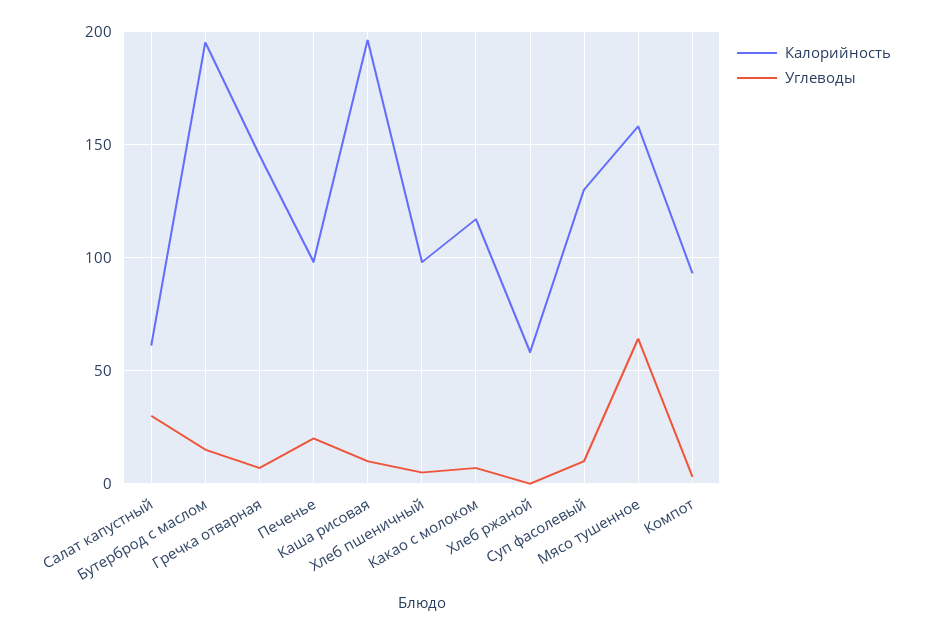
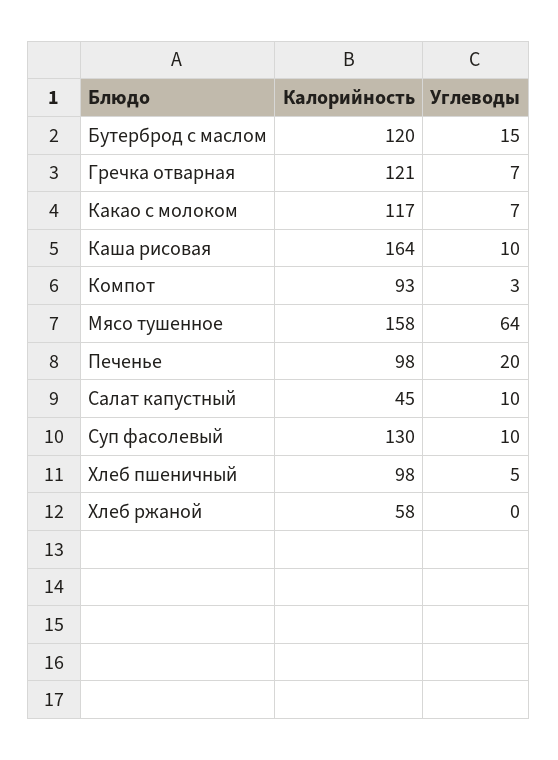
  {
    "Калорийность": {
-     "Салат капустный": 60,
+     "Салат капустный": 45,
-     "Бутерброд с маслом": 195,
+     "Бутерброд с маслом": 120,
-     "Гречка отварная": 145,
+     "Гречка отварная": 121,
      "Печенье": 98,
-     "Каша рисовая": 195,
+     "Каша рисовая": 164,
      "Хлеб пшеничный": 98,
      "Какао с молоком": 117,
      "Хлеб ржаной": 58,
      "Суп фасолевый": 130,
      "Мясо тушенное": 158,
      "Компот": 93
    },
    "Углеводы": {
-     "Салат капустный": 30,
+     "Салат капустный": 10,
      "Бутерброд с маслом": 15,
      "Гречка отварная": 7,
      "Печенье": 20,
      "Каша рисовая": 10,
      "Хлеб пшеничный": 5,
      "Какао с молоком": 7,
      "Хлеб ржаной": 0,
      "Суп фасолевый": 10,
      "Мясо тушенное": 64,
      "Компот": 3
    }
  }

